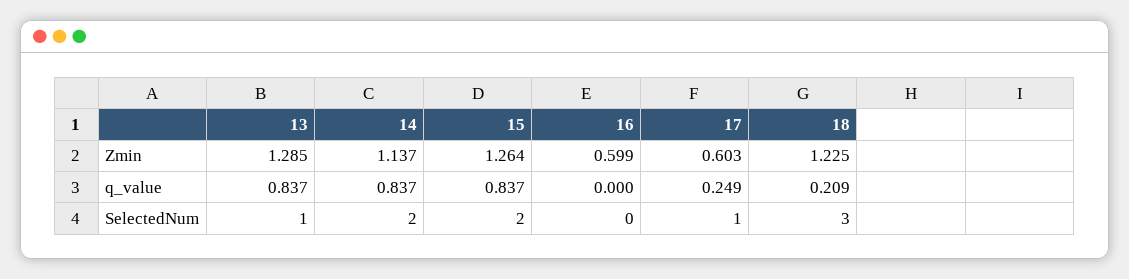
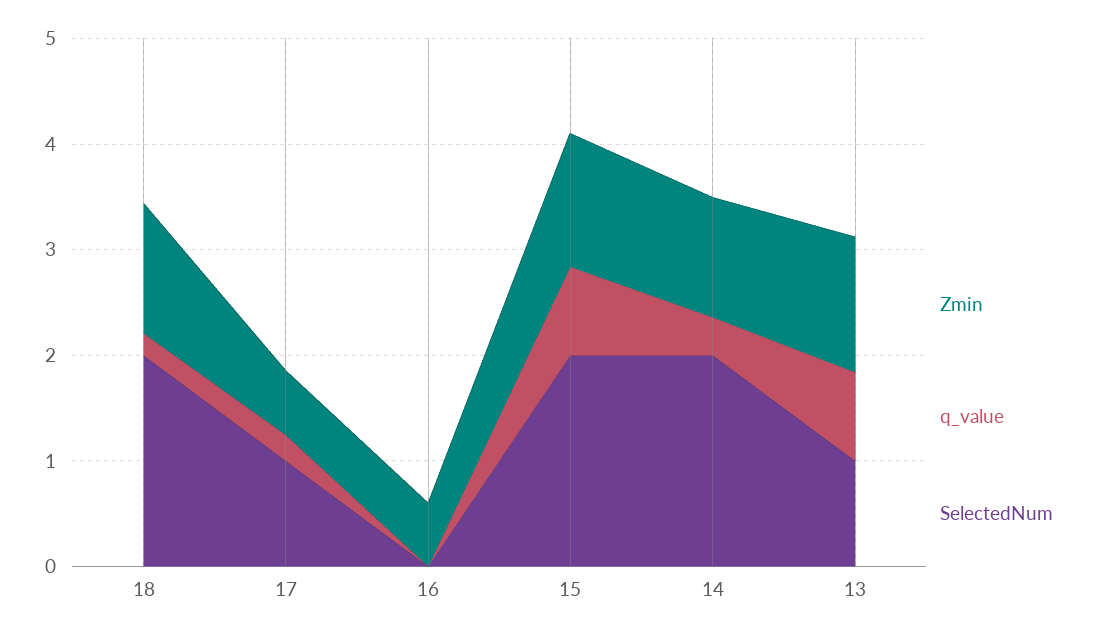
  {
    "Zmin": {
      "13": 1.285,
      "14": 1.137,
      "15": 1.264,
      "16": 0.599,
      "17": 0.603,
      "18": 1.225
    },
    "q_value": {
      "13": 0.837,
-     "14": 0.837,
+     "14": 0.4,
      "15": 0.837,
      "16": 0,
      "17": 0.249,
      "18": 0.209
    },
    "SelectedNum": {
      "13": 1,
      "14": 2,
      "15": 2,
      "16": 0,
      "17": 1,
-     "18": 3
+     "18": 2
    }
  }

